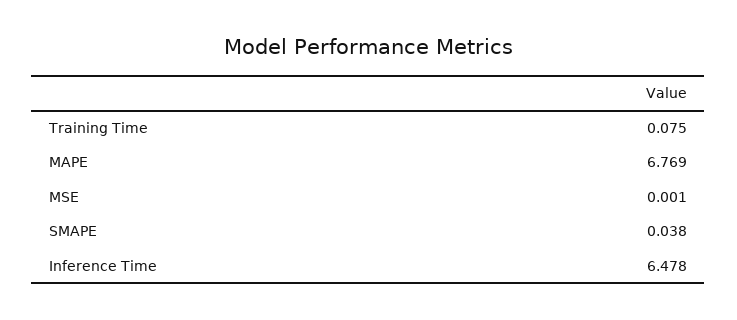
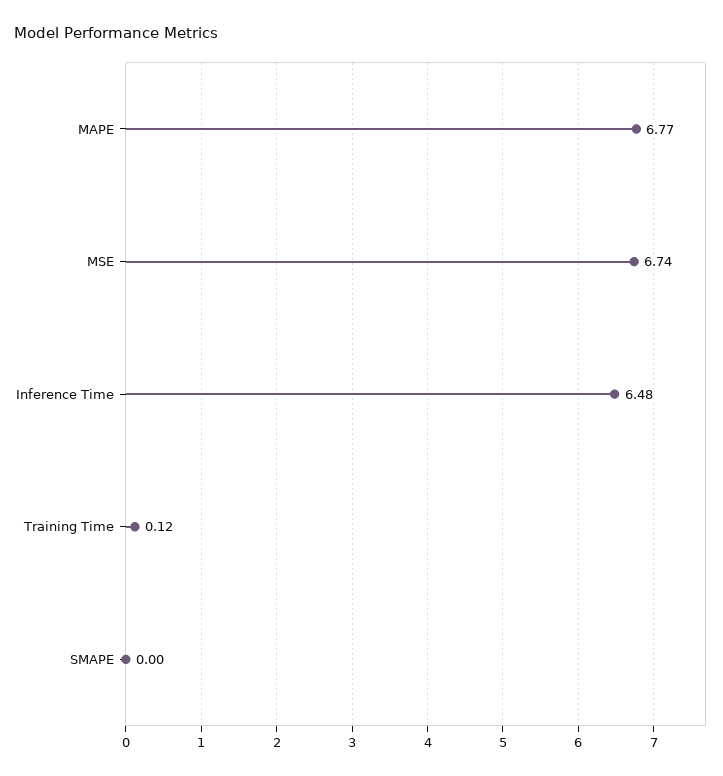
  {
-   "Training Time": 0.075,
+   "Training Time": 0.12,
    "MAPE": 6.769,
-   "MSE": 0.001,
+   "MSE": 6.74,
-   "SMAPE": 0.038,
+   "SMAPE": 0,
    "Inference Time": 6.478
  }

